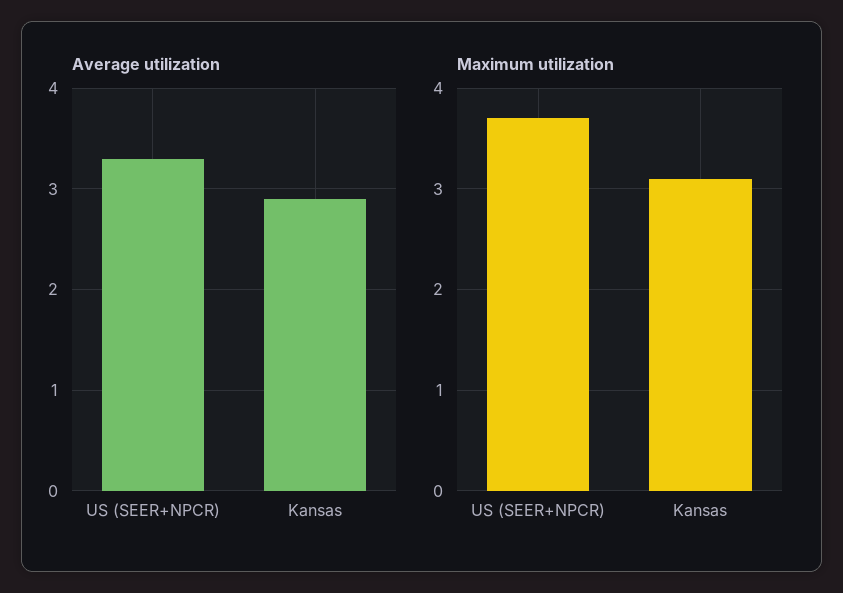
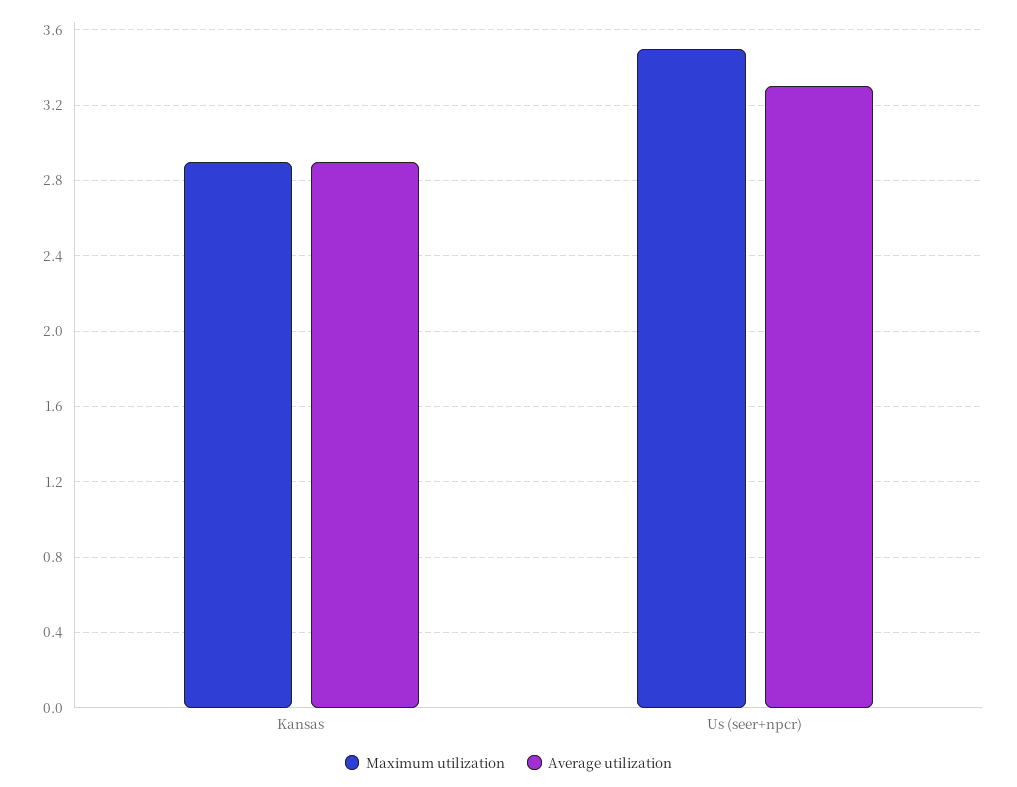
  {
    "Average utilization": {
      "US (SEER+NPCR)": 3.3,
      "Kansas": 2.9
    },
    "Maximum utilization": {
-     "US (SEER+NPCR)": 3.7,
+     "US (SEER+NPCR)": 3.5,
-     "Kansas": 3.1
+     "Kansas": 2.9
    }
  }

